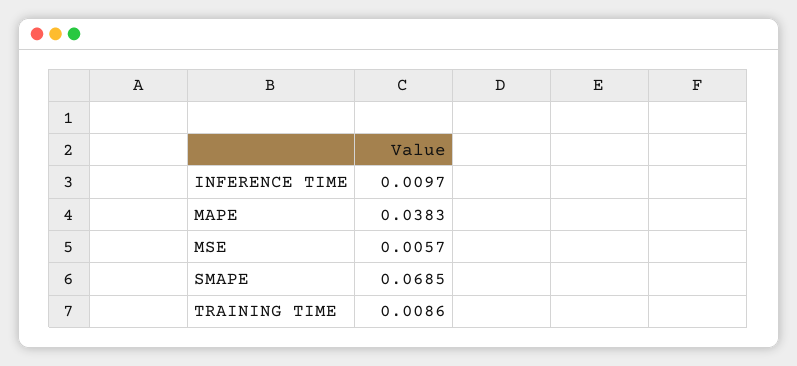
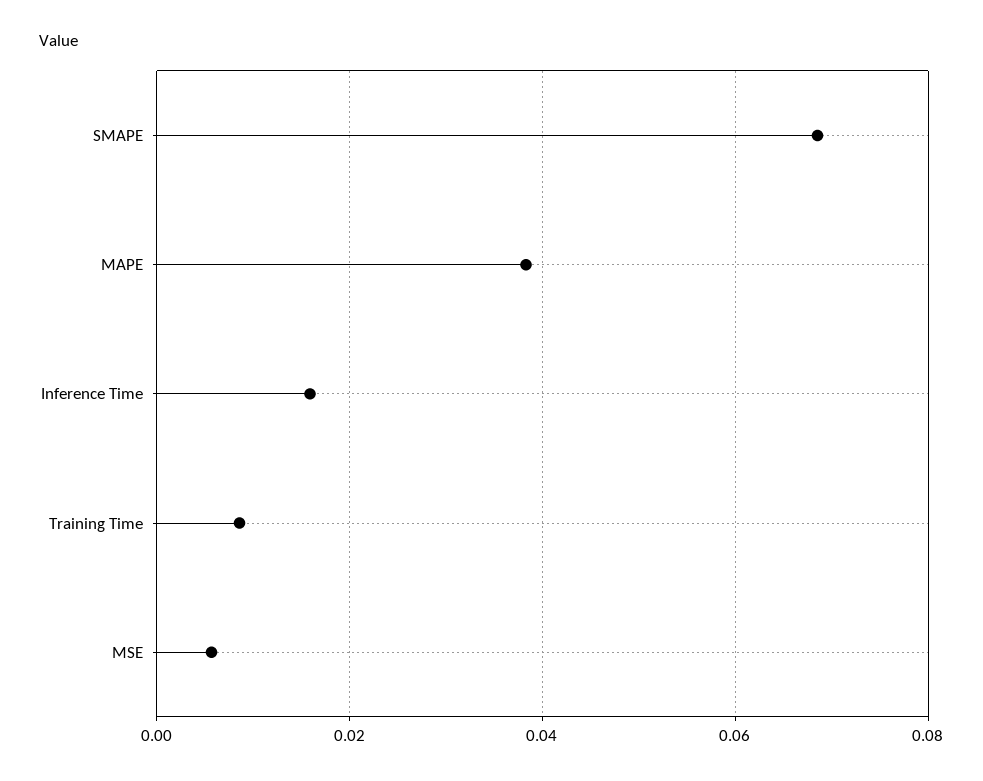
  {
-   "INFERENCE TIME": 0.0097,
+   "INFERENCE TIME": 0.016,
    "MAPE": 0.0383,
    "MSE": 0.0057,
    "SMAPE": 0.0685,
    "TRAINING TIME": 0.0086
  }

